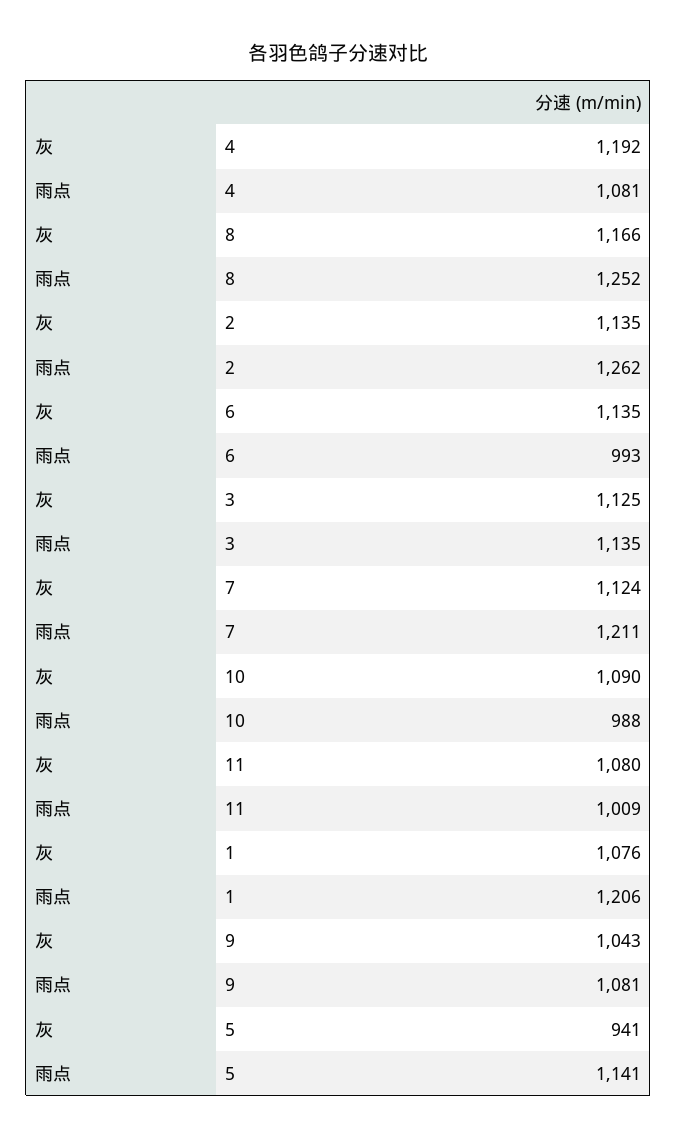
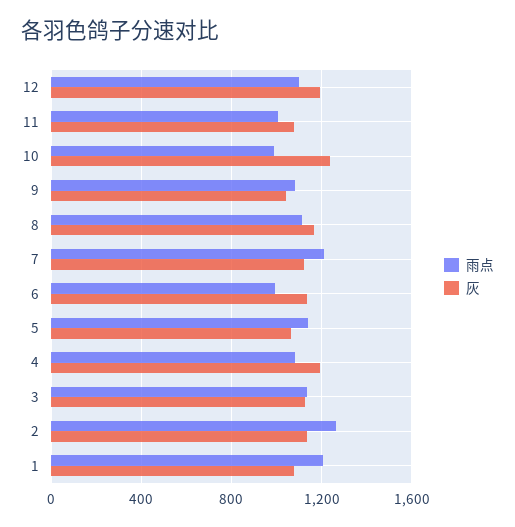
  {
    "灰": {
      "4": 1192,
      "8": 1166,
      "2": 1135,
      "6": 1135,
      "3": 1125,
      "7": 1124,
-     "10": 1090,
+     "10": 1250,
      "11": 1080,
      "1": 1076,
      "9": 1043,
-     "5": 941
+     "5": 1050,
+     "12": 1200
    },
    "雨点": {
      "4": 1081,
-     "8": 1252,
+     "8": 1100,
      "2": 1262,
      "6": 993,
      "3": 1135,
      "7": 1211,
      "10": 988,
      "11": 1009,
      "1": 1206,
      "9": 1081,
-     "5": 1141
+     "5": 1141,
+     "12": 1100
    }
  }

